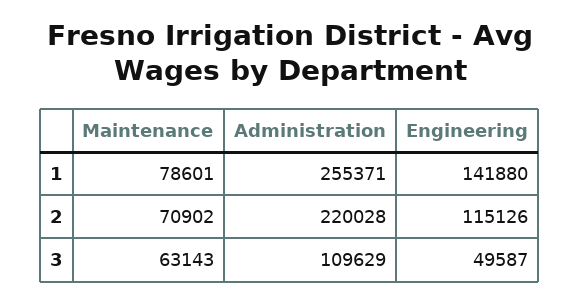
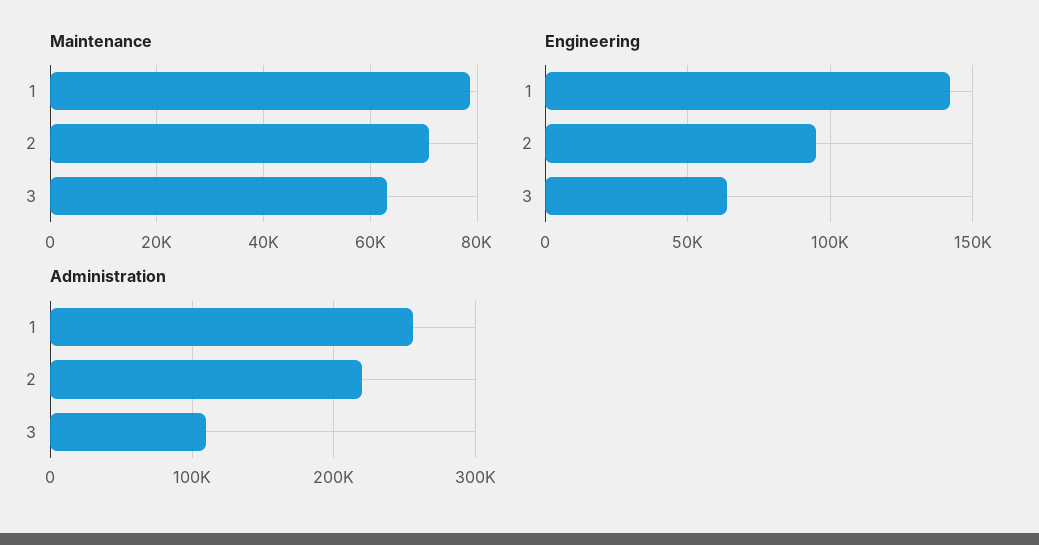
  {
    "Maintenance": {
      "1": 78601,
      "2": 70902,
      "3": 63143
    },
    "Administration": {
      "1": 255371,
      "2": 220028,
      "3": 109629
    },
    "Engineering": {
      "1": 141880,
-     "2": 115126,
+     "2": 95000,
-     "3": 49587
+     "3": 65000
    }
  }

